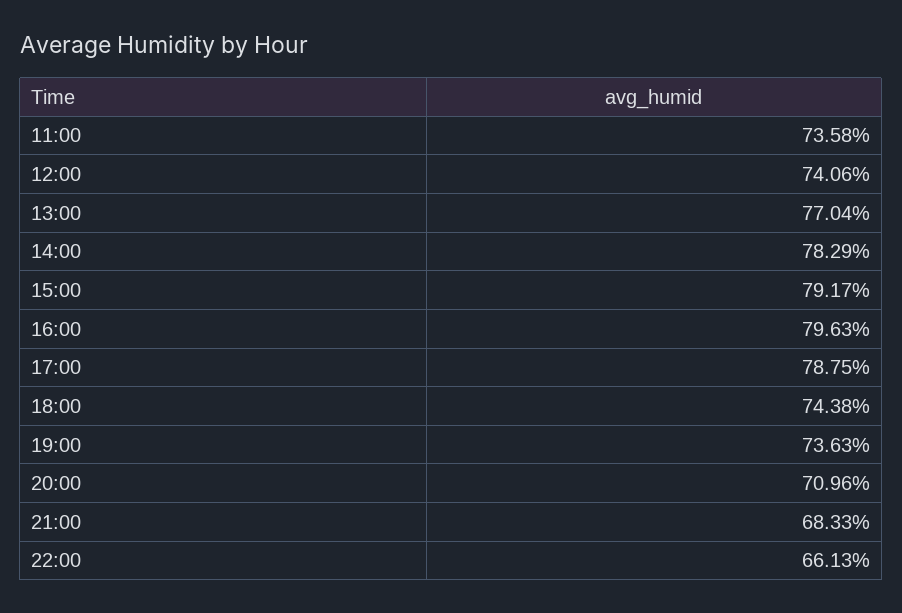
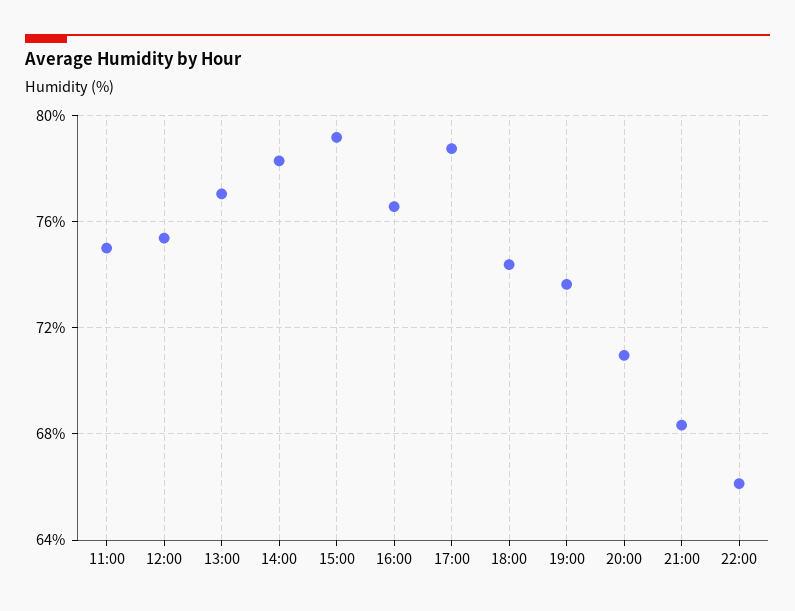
  {
-   "11:00": 73.58,
+   "11:00": 75,
-   "12:00": 74.06,
+   "12:00": 75.5,
    "13:00": 77.04,
    "14:00": 78.29,
    "15:00": 79.17,
-   "16:00": 79.63,
+   "16:00": 76.5,
    "17:00": 78.75,
    "18:00": 74.38,
    "19:00": 73.63,
    "20:00": 70.96,
    "21:00": 68.33,
    "22:00": 66.13
  }

